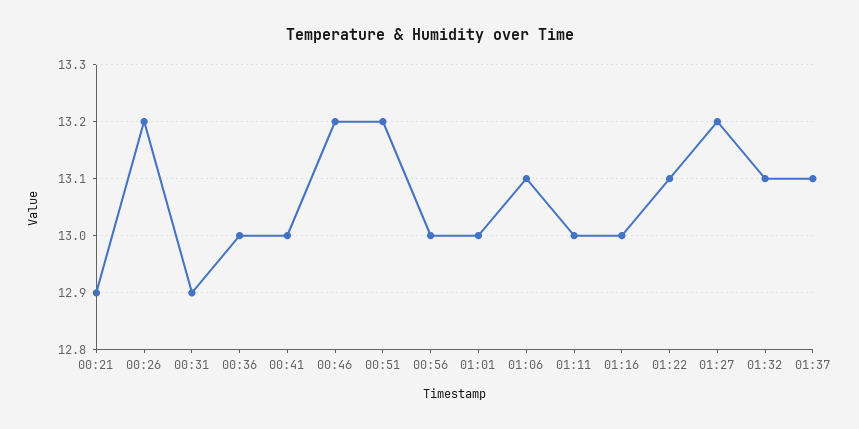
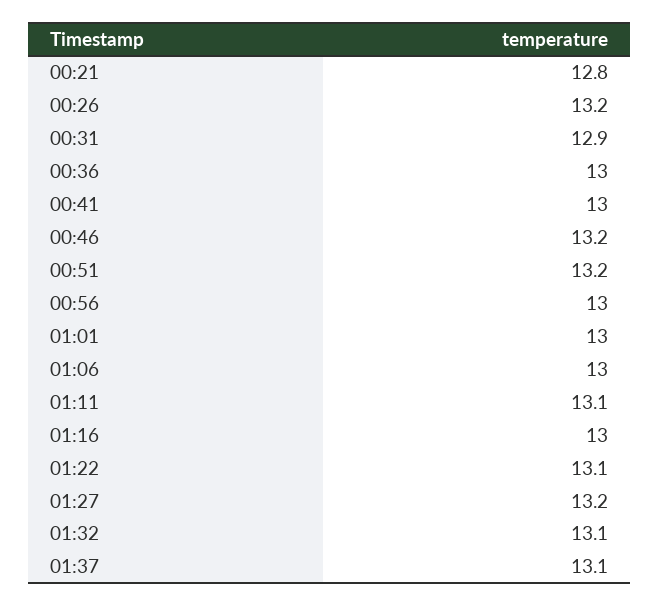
  {
-   "00:21": 12.9,
+   "00:21": 12.8,
    "00:26": 13.2,
    "00:31": 12.9,
    "00:36": 13,
    "00:41": 13,
    "00:46": 13.2,
    "00:51": 13.2,
    "00:56": 13,
    "01:01": 13,
-   "01:06": 13.1,
+   "01:06": 13,
-   "01:11": 13,
+   "01:11": 13.1,
    "01:16": 13,
    "01:22": 13.1,
    "01:27": 13.2,
    "01:32": 13.1,
    "01:37": 13.1
  }

